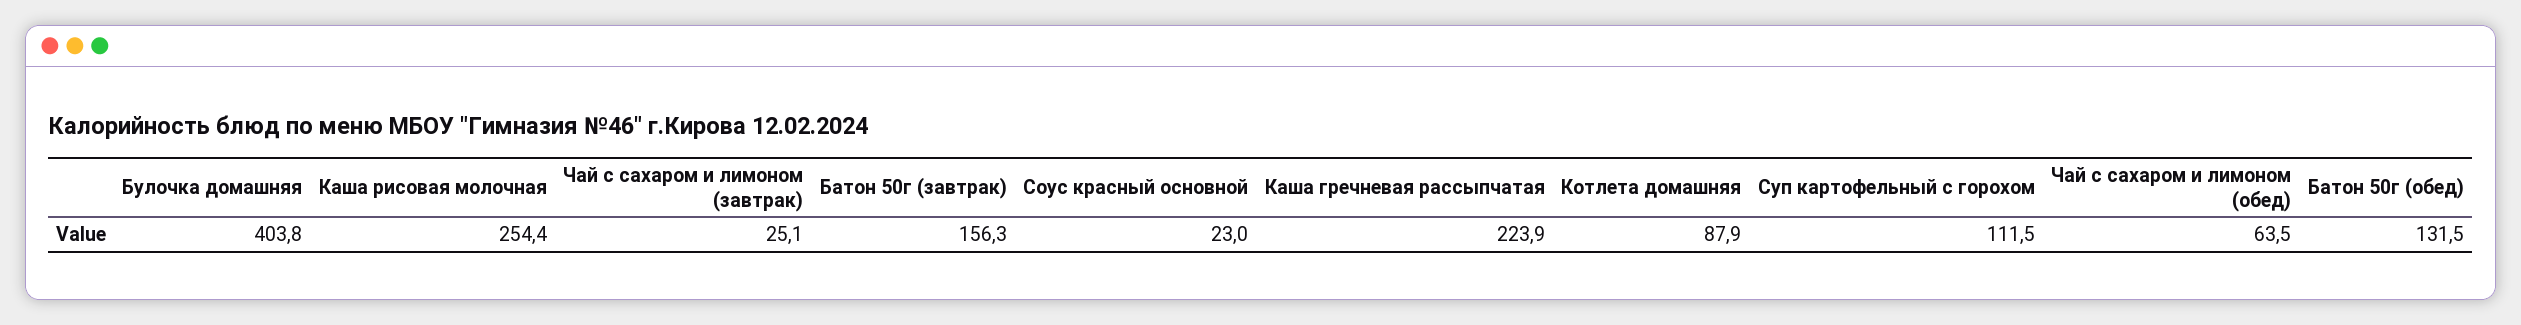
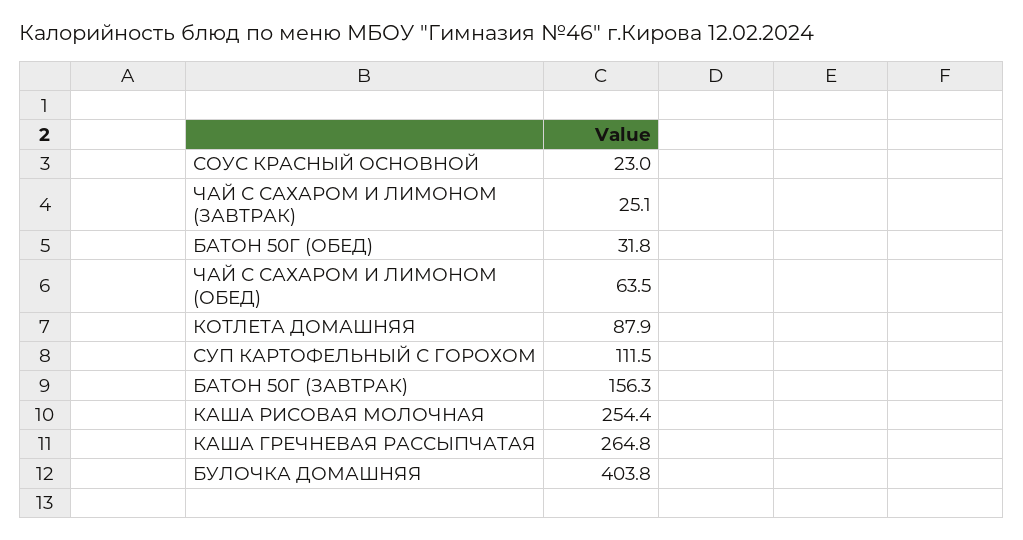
  {
    "Булочка домашняя": 403.8,
    "Каша рисовая молочная": 254.4,
    "Чай с сахаром и лимоном (завтрак)": 25.1,
    "Батон 50г (завтрак)": 156.3,
    "Соус красный основной": 23,
-   "Каша гречневая рассыпчатая": 223.9,
+   "Каша гречневая рассыпчатая": 264.8,
    "Котлета домашняя": 87.9,
    "Суп картофельный с горохом": 111.5,
    "Чай с сахаром и лимоном (обед)": 63.5,
-   "Батон 50г (обед)": 131.5
+   "Батон 50г (обед)": 31.8
  }

